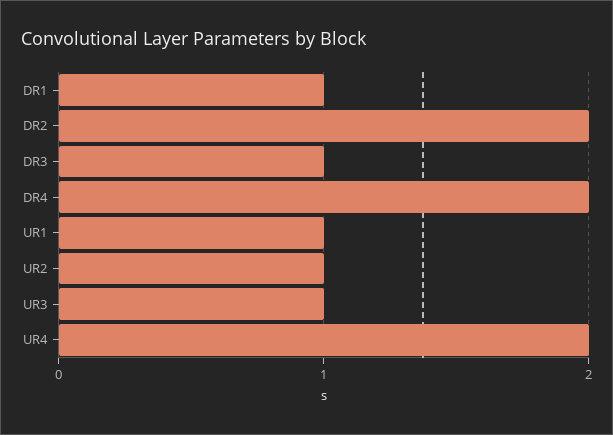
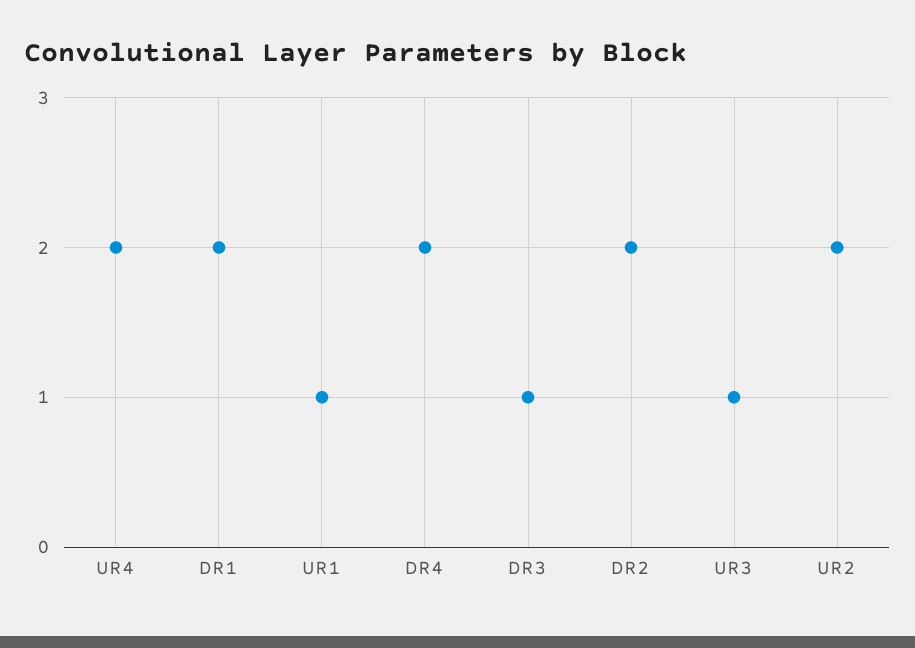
  {
-   "DR1": 1,
+   "DR1": 2,
    "DR2": 2,
    "DR3": 1,
    "DR4": 2,
    "UR1": 1,
-   "UR2": 1,
+   "UR2": 2,
    "UR3": 1,
    "UR4": 2
  }

